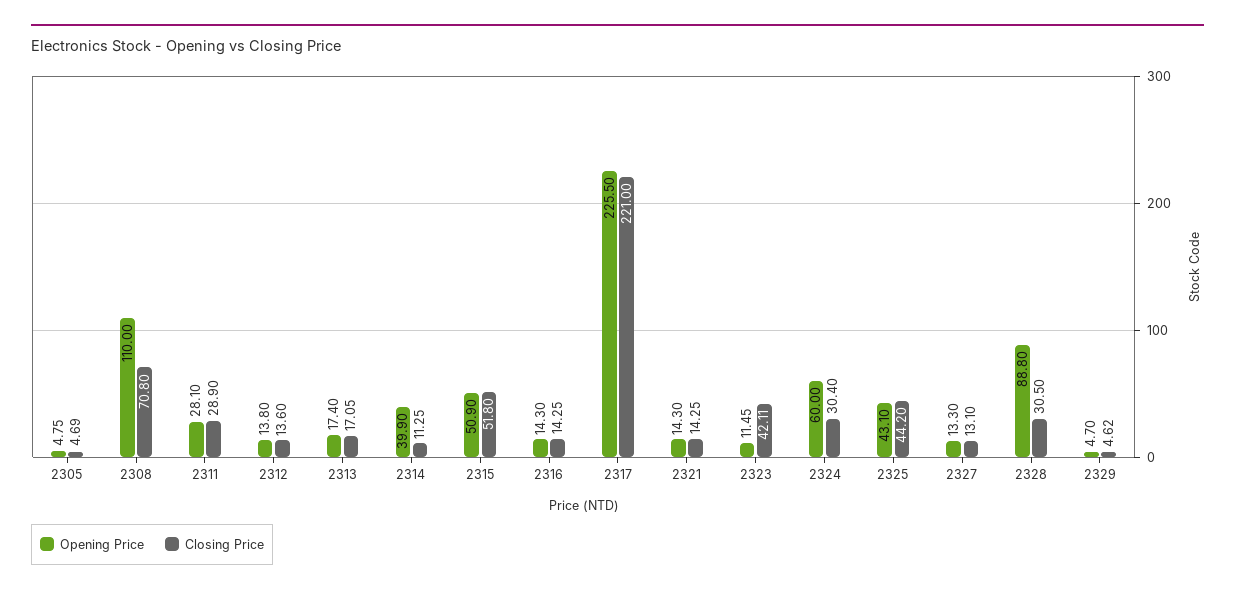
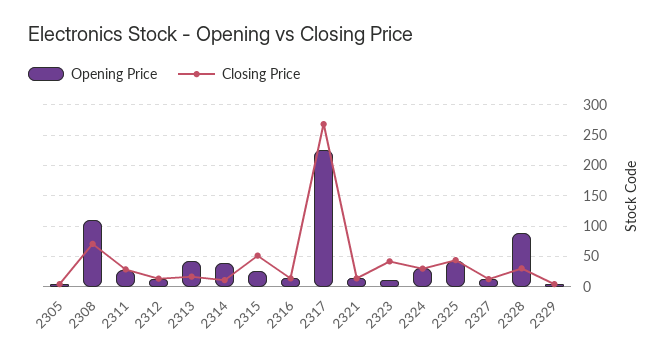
  {
    "Opening Price": {
      "2305": 4.75,
      "2308": 110,
      "2311": 28.1,
      "2312": 13.8,
-     "2313": 17.4,
+     "2313": 40,
      "2314": 39.9,
-     "2315": 50.9,
+     "2315": 30,
      "2316": 14.3,
      "2317": 225.5,
      "2321": 14.3,
      "2323": 11.45,
-     "2324": 60,
+     "2324": 30,
      "2325": 43.1,
      "2327": 13.3,
      "2328": 88.8,
      "2329": 4.7
    },
    "Closing Price": {
      "2305": 4.69,
      "2308": 70.8,
      "2311": 28.9,
      "2312": 13.6,
      "2313": 17.05,
      "2314": 11.25,
      "2315": 51.8,
      "2316": 14.25,
-     "2317": 221,
+     "2317": 270,
      "2321": 14.25,
      "2323": 42.11,
      "2324": 30.4,
      "2325": 44.2,
      "2327": 13.1,
      "2328": 30.5,
      "2329": 4.62
    }
  }

